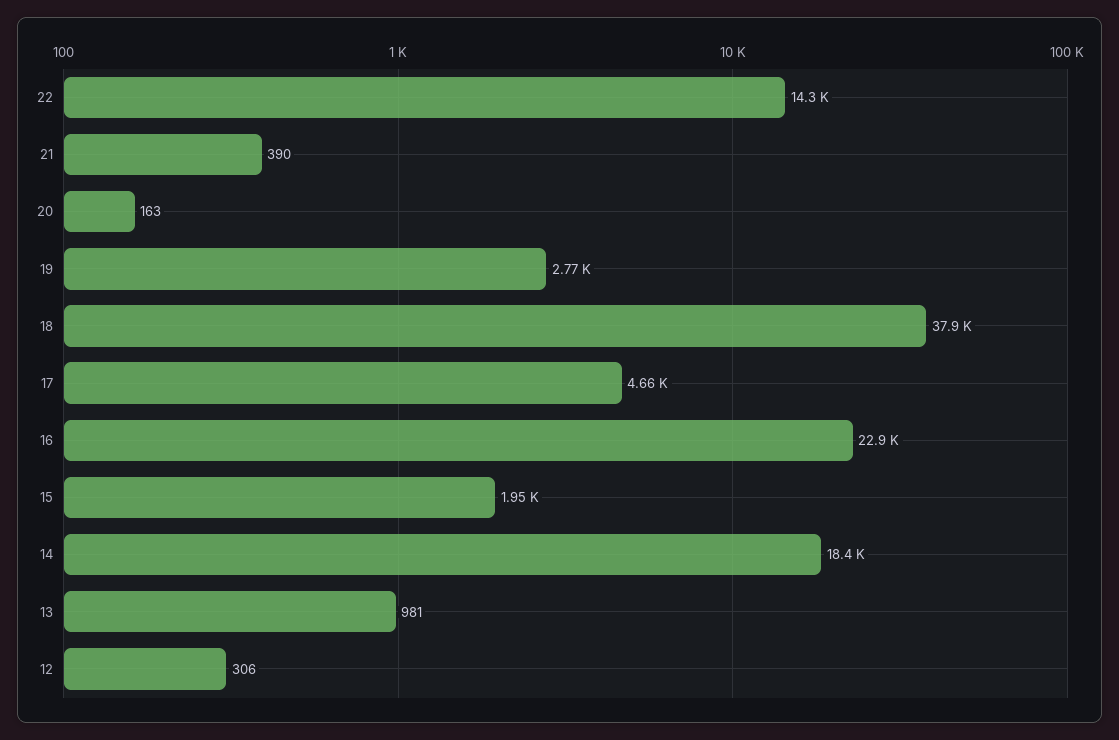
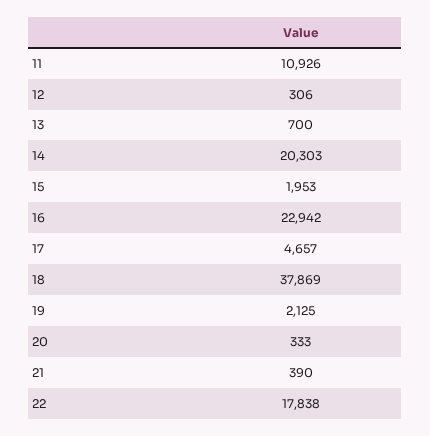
  {
-   "22": 14300,
+   "22": 17838,
    "21": 390,
-   "20": 163,
+   "20": 333,
-   "19": 2770,
+   "19": 2125,
    "18": 37869,
    "17": 4657,
    "16": 22942,
    "15": 1953,
-   "14": 18400,
+   "14": 20303,
-   "13": 981,
+   "13": 700,
-   "12": 306
+   "12": 306,
+   "11": 10926
  }

